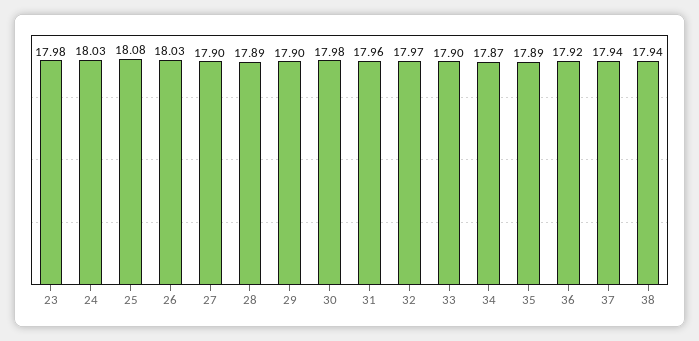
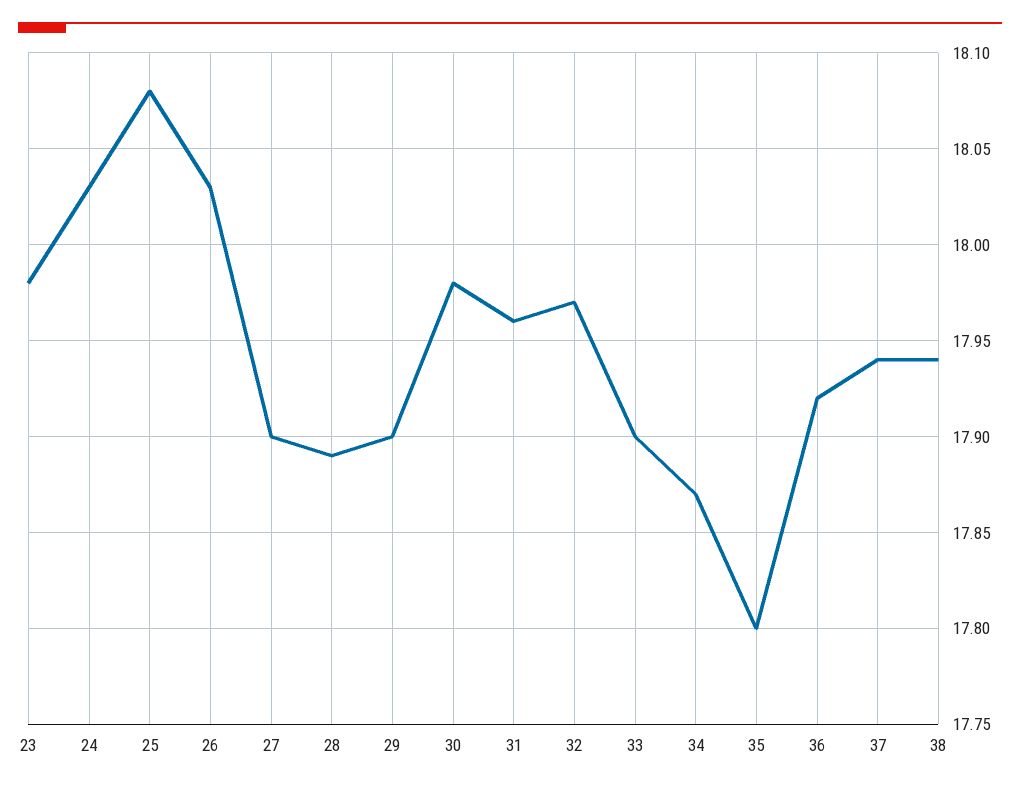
  {
    "23": 17.98,
    "24": 18.03,
    "25": 18.08,
    "26": 18.03,
    "27": 17.9,
    "28": 17.89,
    "29": 17.9,
    "30": 17.98,
    "31": 17.96,
    "32": 17.97,
    "33": 17.9,
    "34": 17.87,
-   "35": 17.89,
+   "35": 17.8,
    "36": 17.92,
    "37": 17.94,
    "38": 17.94
  }

